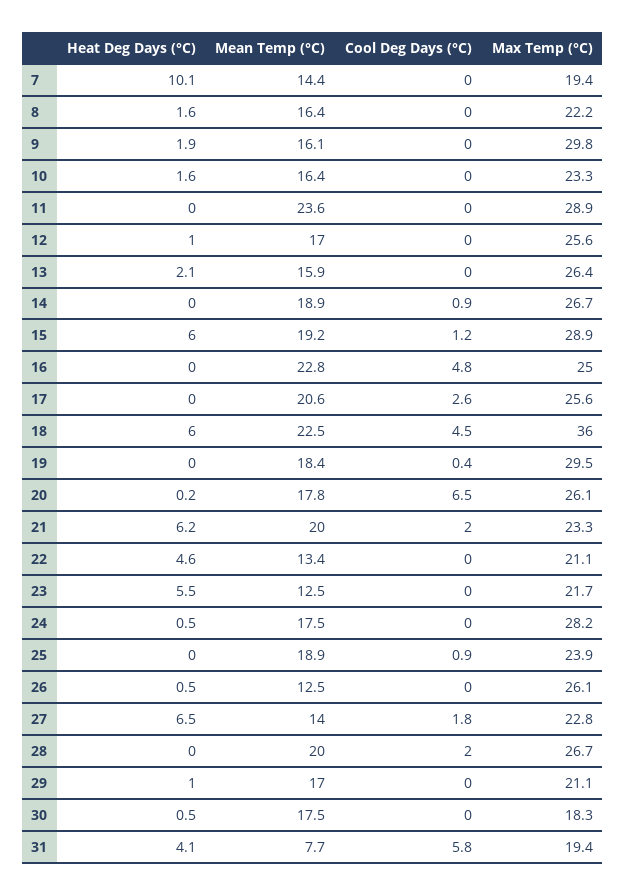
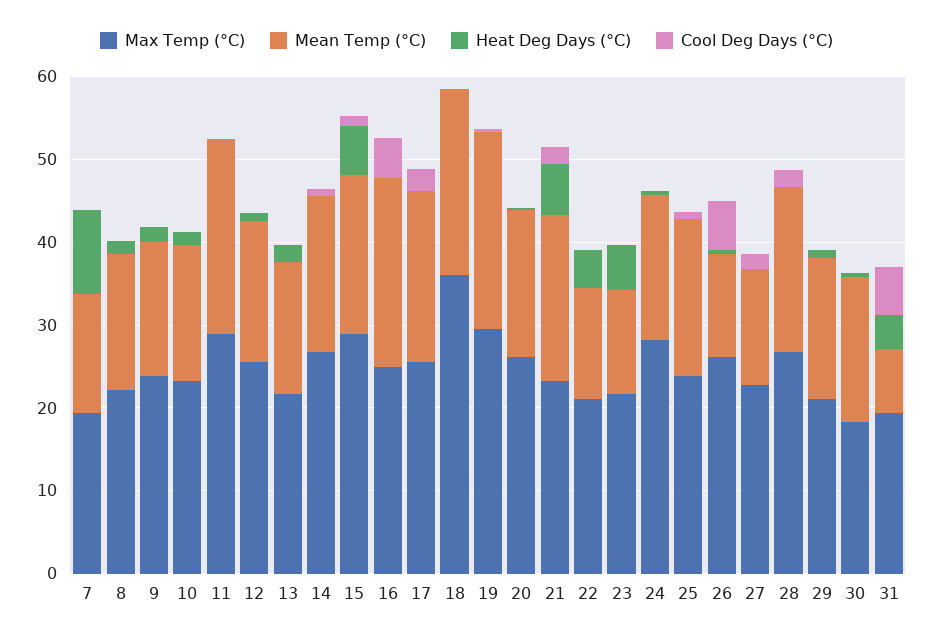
  {
    "Heat Deg Days (°C)": {
      "7": 10.1,
      "8": 1.6,
      "9": 1.9,
      "10": 1.6,
      "11": 0,
      "12": 1,
      "13": 2.1,
      "14": 0,
      "15": 6,
      "16": 0,
      "17": 0,
-     "18": 6,
+     "18": 0,
      "19": 0,
      "20": 0.2,
      "21": 6.2,
      "22": 4.6,
      "23": 5.5,
      "24": 0.5,
      "25": 0,
      "26": 0.5,
-     "27": 6.5,
+     "27": 0,
      "28": 0,
      "29": 1,
      "30": 0.5,
      "31": 4.1
    },
    "Mean Temp (°C)": {
      "7": 14.4,
      "8": 16.4,
      "9": 16.1,
      "10": 16.4,
      "11": 23.6,
      "12": 17,
      "13": 15.9,
      "14": 18.9,
      "15": 19.2,
      "16": 22.8,
      "17": 20.6,
      "18": 22.5,
-     "19": 18.4,
+     "19": 24,
      "20": 17.8,
      "21": 20,
      "22": 13.4,
      "23": 12.5,
      "24": 17.5,
      "25": 18.9,
      "26": 12.5,
      "27": 14,
      "28": 20,
      "29": 17,
      "30": 17.5,
      "31": 7.7
    },
    "Cool Deg Days (°C)": {
      "7": 0,
      "8": 0,
      "9": 0,
      "10": 0,
      "11": 0,
      "12": 0,
      "13": 0,
      "14": 0.9,
      "15": 1.2,
      "16": 4.8,
      "17": 2.6,
-     "18": 4.5,
+     "18": 0,
      "19": 0.4,
-     "20": 6.5,
+     "20": 0,
      "21": 2,
      "22": 0,
      "23": 0,
      "24": 0,
      "25": 0.9,
-     "26": 0,
+     "26": 6,
      "27": 1.8,
      "28": 2,
      "29": 0,
      "30": 0,
      "31": 5.8
    },
    "Max Temp (°C)": {
      "7": 19.4,
      "8": 22.2,
-     "9": 29.8,
+     "9": 24,
      "10": 23.3,
      "11": 28.9,
      "12": 25.6,
-     "13": 26.4,
+     "13": 22,
      "14": 26.7,
      "15": 28.9,
      "16": 25,
      "17": 25.6,
      "18": 36,
      "19": 29.5,
      "20": 26.1,
      "21": 23.3,
      "22": 21.1,
      "23": 21.7,
      "24": 28.2,
      "25": 23.9,
      "26": 26.1,
      "27": 22.8,
      "28": 26.7,
      "29": 21.1,
      "30": 18.3,
      "31": 19.4
    }
  }

